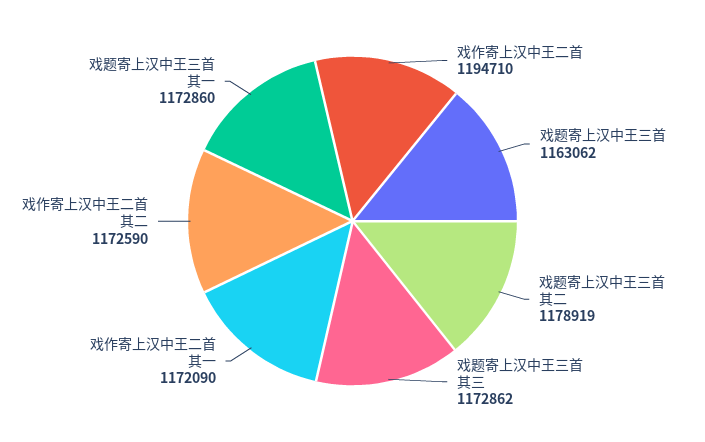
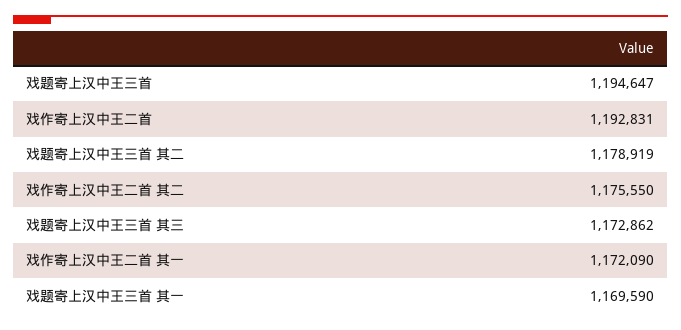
  {
-   "戏作寄上汉中王二首": 1194710,
+   "戏作寄上汉中王二首": 1192831,
-   "戏题寄上汉中王三首": 1163062,
+   "戏题寄上汉中王三首": 1194647,
    "戏题寄上汉中王三首 其二": 1178919,
    "戏题寄上汉中王三首 其三": 1172862,
    "戏作寄上汉中王二首 其一": 1172090,
-   "戏作寄上汉中王二首 其二": 1172590,
+   "戏作寄上汉中王二首 其二": 1175550,
-   "戏题寄上汉中王三首 其一": 1172860
+   "戏题寄上汉中王三首 其一": 1169590
  }

